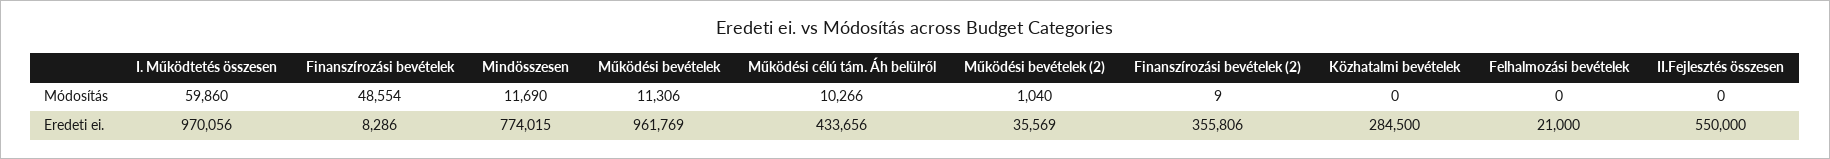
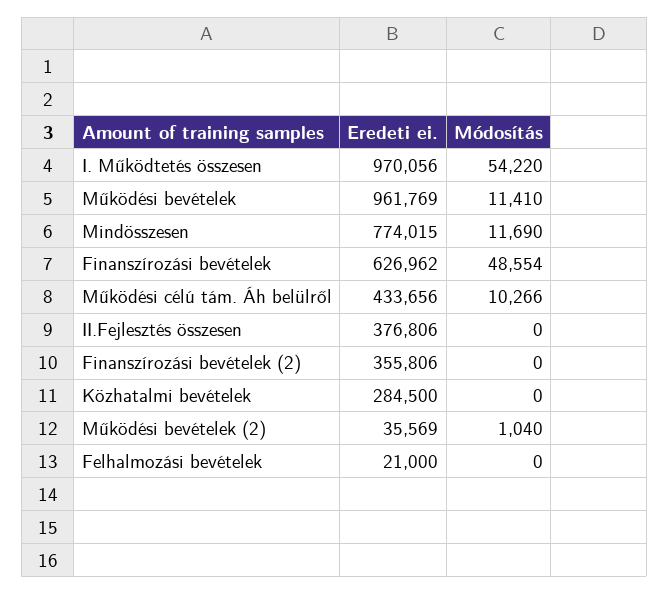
  {
    "I. Működtetés összesen": {
-     "Módosítás": 59860,
+     "Módosítás": 54220,
      "Eredeti ei.": 970056
    },
    "Finanszírozási bevételek": {
      "Módosítás": 48554,
-     "Eredeti ei.": 8286
+     "Eredeti ei.": 626962
    },
    "Mindösszesen": {
      "Módosítás": 11690,
      "Eredeti ei.": 774015
    },
    "Működési bevételek": {
-     "Módosítás": 11306,
+     "Módosítás": 11410,
      "Eredeti ei.": 961769
    },
    "Működési célú tám. Áh belülről": {
      "Módosítás": 10266,
      "Eredeti ei.": 433656
    },
    "Működési bevételek (2)": {
      "Módosítás": 1040,
      "Eredeti ei.": 35569
    },
    "Finanszírozási bevételek (2)": {
-     "Módosítás": 9,
+     "Módosítás": 0,
      "Eredeti ei.": 355806
    },
    "Közhatalmi bevételek": {
      "Módosítás": 0,
      "Eredeti ei.": 284500
    },
    "Felhalmozási bevételek": {
      "Módosítás": 0,
      "Eredeti ei.": 21000
    },
    "II.Fejlesztés összesen": {
      "Módosítás": 0,
-     "Eredeti ei.": 550000
+     "Eredeti ei.": 376806
    }
  }

